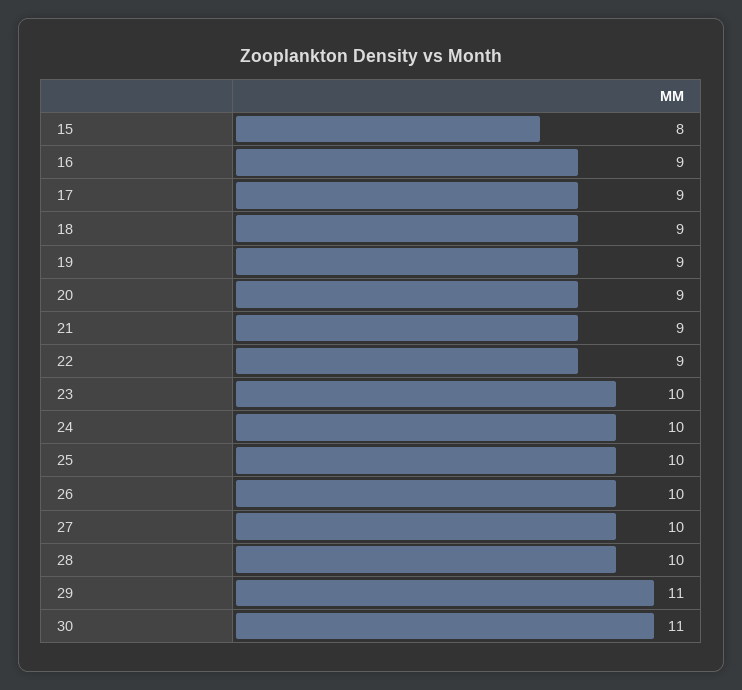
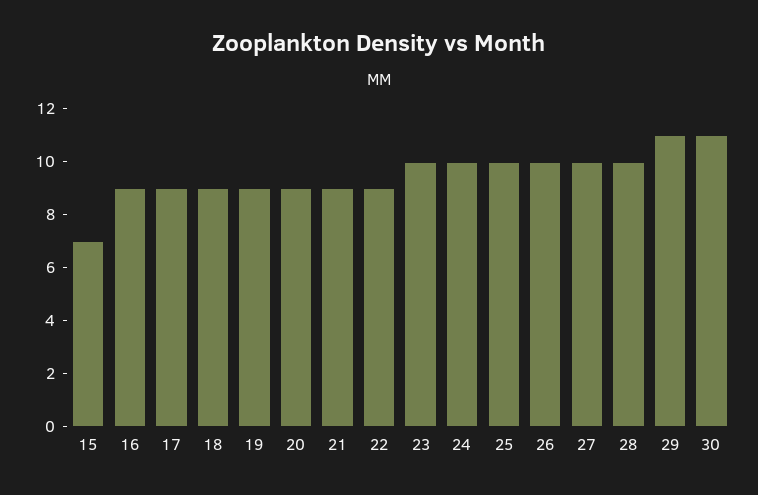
  {
-   "15": 8,
+   "15": 7,
    "16": 9,
    "17": 9,
    "18": 9,
    "19": 9,
    "20": 9,
    "21": 9,
    "22": 9,
    "23": 10,
    "24": 10,
    "25": 10,
    "26": 10,
    "27": 10,
    "28": 10,
    "29": 11,
    "30": 11
  }

